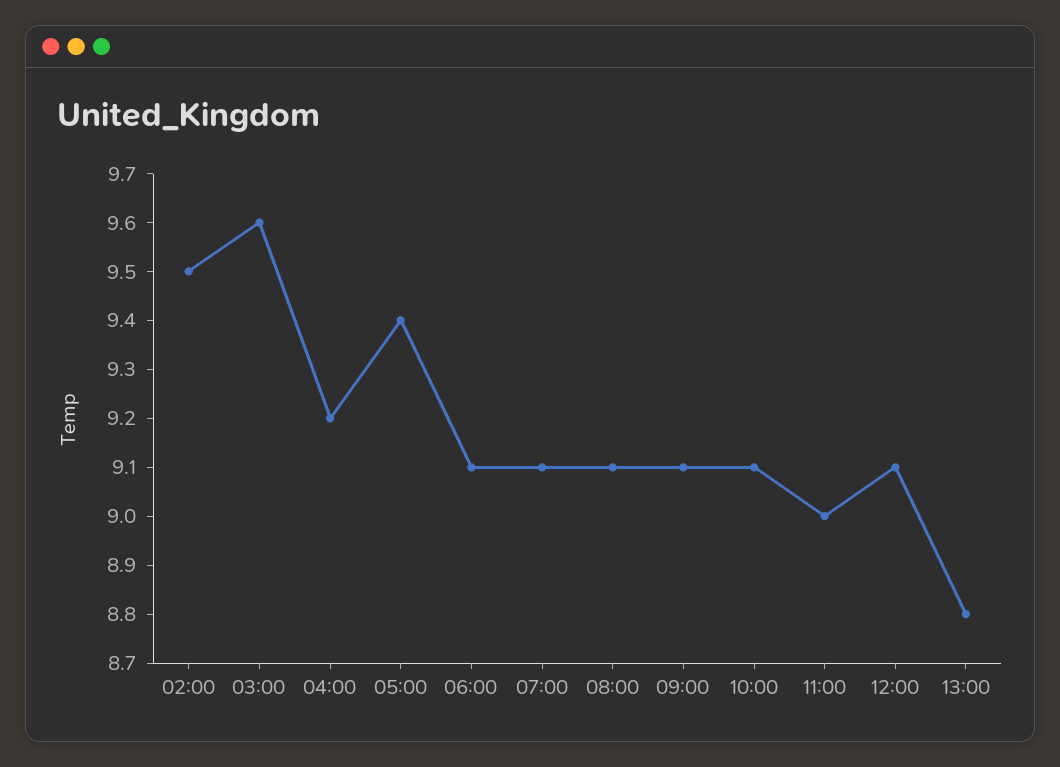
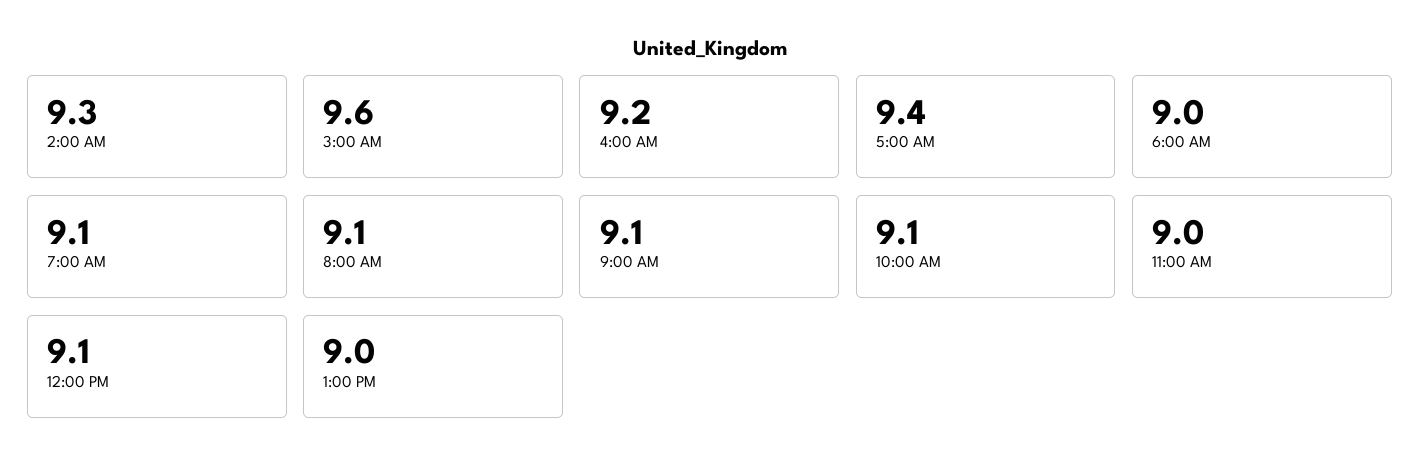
  {
-   "02:00": 9.5,
+   "02:00": 9.3,
    "03:00": 9.6,
    "04:00": 9.2,
    "05:00": 9.4,
-   "06:00": 9.1,
+   "06:00": 9,
    "07:00": 9.1,
    "08:00": 9.1,
    "09:00": 9.1,
    "10:00": 9.1,
    "11:00": 9,
    "12:00": 9.1,
-   "13:00": 8.8
+   "13:00": 9
  }

